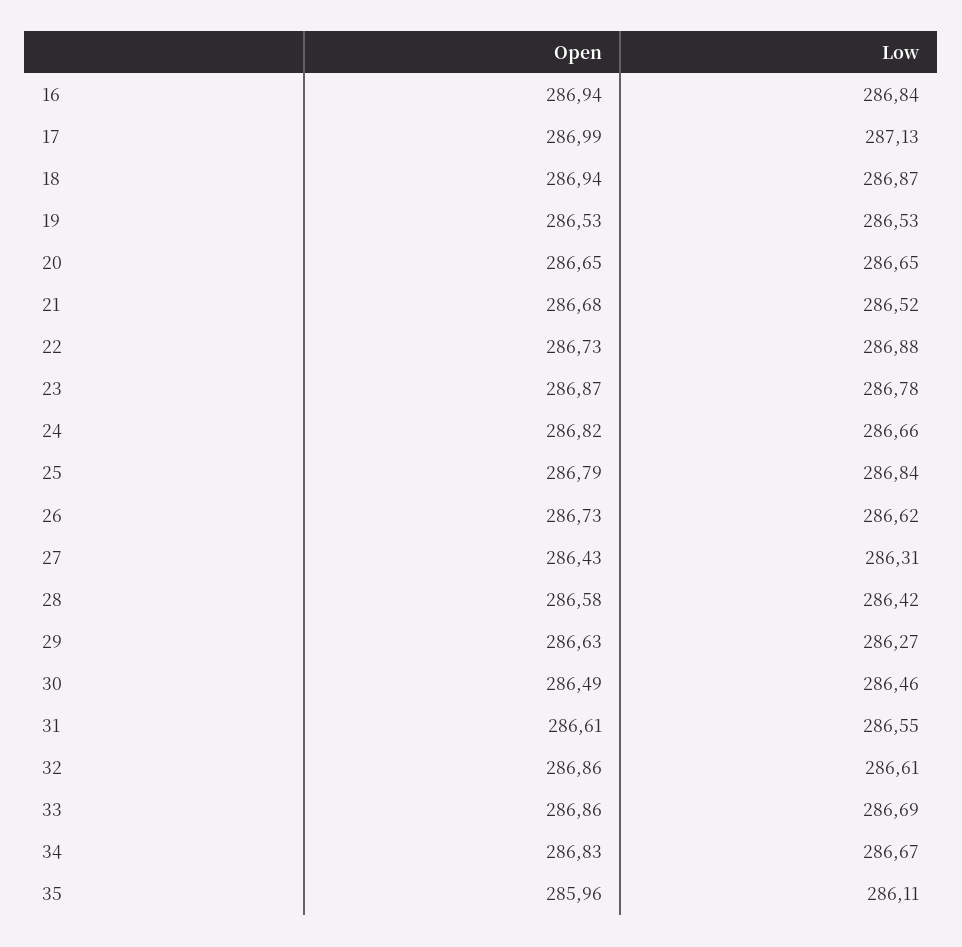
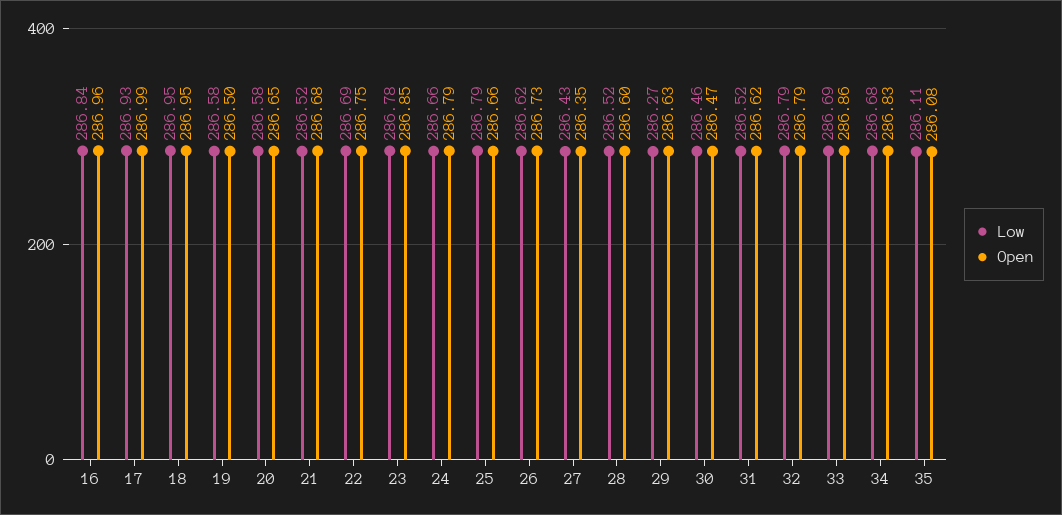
  {
    "Open": {
-     "16": 286.94,
+     "16": 286.96,
      "17": 286.99,
-     "18": 286.94,
+     "18": 286.95,
-     "19": 286.53,
+     "19": 286.5,
      "20": 286.65,
      "21": 286.68,
-     "22": 286.73,
+     "22": 286.75,
-     "23": 286.87,
+     "23": 286.85,
-     "24": 286.82,
+     "24": 286.79,
-     "25": 286.79,
+     "25": 286.66,
      "26": 286.73,
-     "27": 286.43,
+     "27": 286.35,
-     "28": 286.58,
+     "28": 286.6,
      "29": 286.63,
-     "30": 286.49,
+     "30": 286.47,
-     "31": 286.61,
+     "31": 286.62,
-     "32": 286.86,
+     "32": 286.79,
      "33": 286.86,
      "34": 286.83,
-     "35": 285.96
+     "35": 286.08
    },
    "Low": {
      "16": 286.84,
-     "17": 287.13,
+     "17": 286.93,
-     "18": 286.87,
+     "18": 286.95,
-     "19": 286.53,
+     "19": 286.58,
-     "20": 286.65,
+     "20": 286.58,
      "21": 286.52,
-     "22": 286.88,
+     "22": 286.69,
      "23": 286.78,
      "24": 286.66,
-     "25": 286.84,
+     "25": 286.79,
      "26": 286.62,
-     "27": 286.31,
+     "27": 286.43,
-     "28": 286.42,
+     "28": 286.52,
      "29": 286.27,
      "30": 286.46,
-     "31": 286.55,
+     "31": 286.52,
-     "32": 286.61,
+     "32": 286.79,
      "33": 286.69,
-     "34": 286.67,
+     "34": 286.68,
      "35": 286.11
    }
  }

